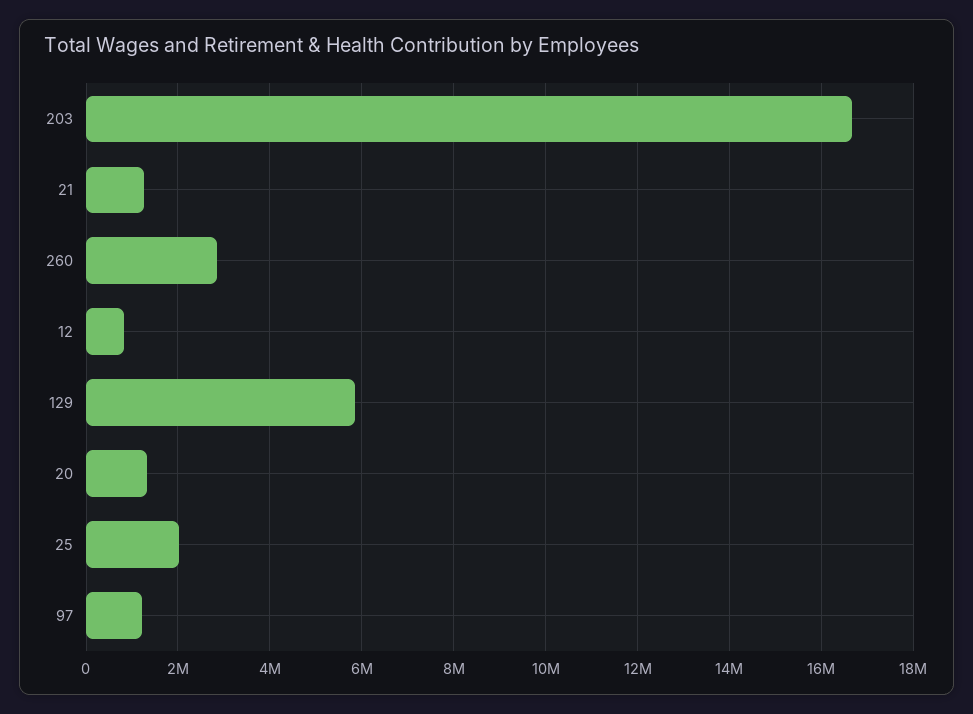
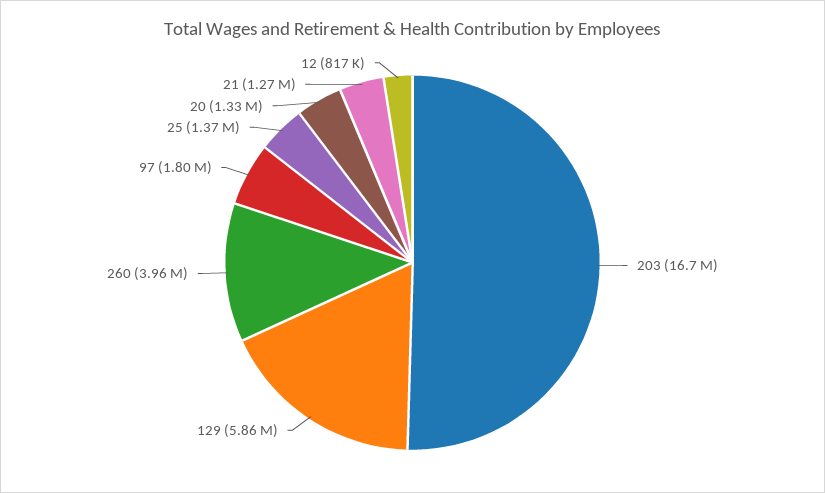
  {
    "203": 16700000,
    "21": 1270000,
-   "260": 2800000,
+   "260": 3960000,
    "12": 817000,
    "129": 5860000,
    "20": 1330000,
-   "25": 2000000,
+   "25": 1370000,
-   "97": 1200000
+   "97": 1800000
  }

